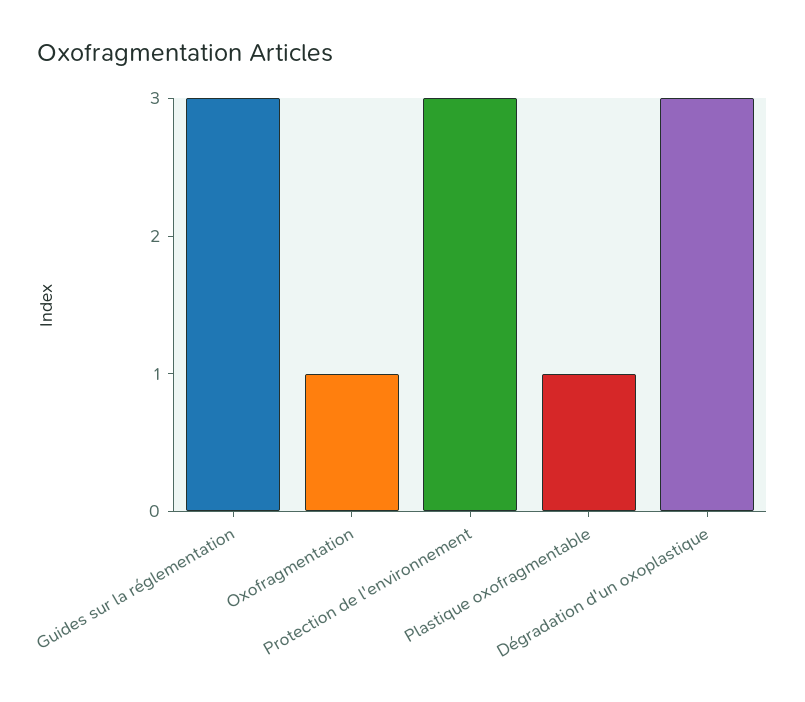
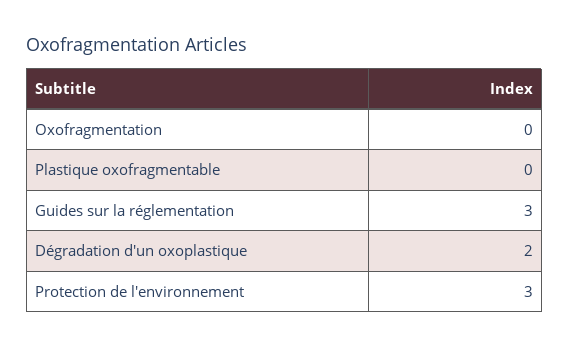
  {
    "Guides sur la réglementation": 3,
-   "Oxofragmentation": 1,
+   "Oxofragmentation": 0,
    "Protection de l'environnement": 3,
-   "Plastique oxofragmentable": 1,
+   "Plastique oxofragmentable": 0,
-   "Dégradation d'un oxoplastique": 3
+   "Dégradation d'un oxoplastique": 2
  }

